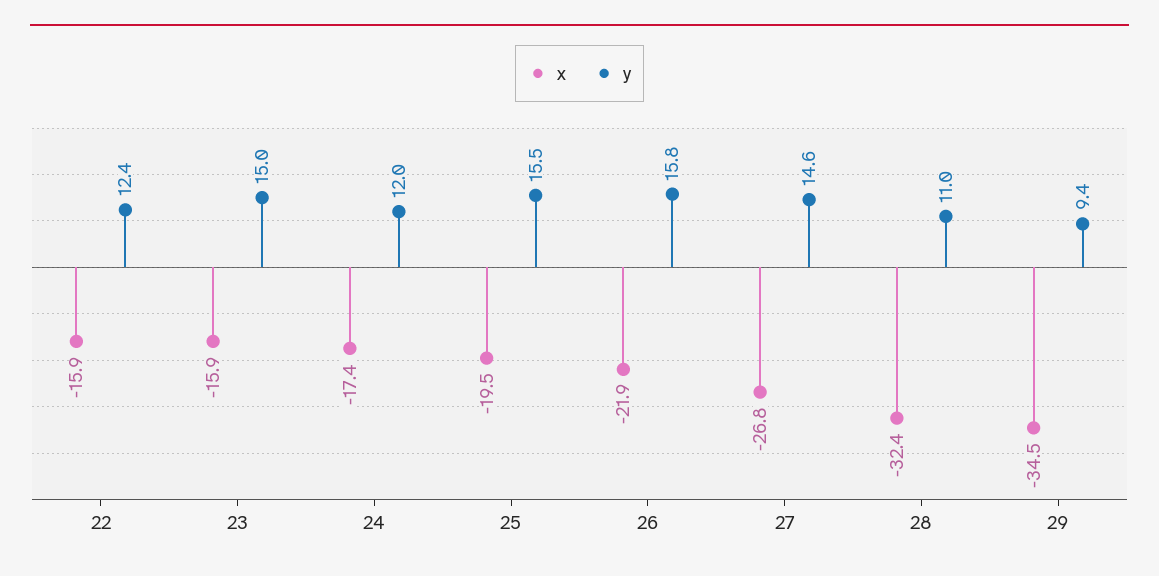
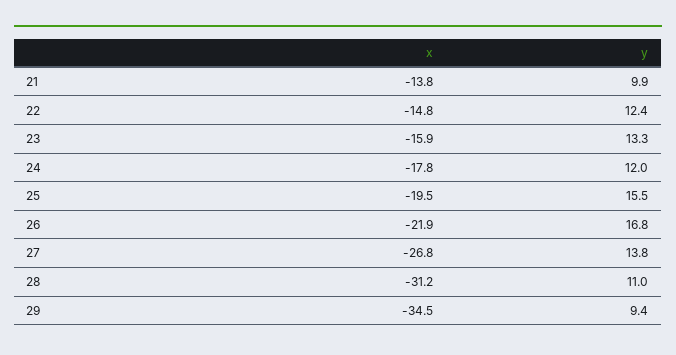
  {
    "x": {
-     "22": -15.9,
+     "22": -14.8,
      "23": -15.9,
-     "24": -17.4,
+     "24": -17.8,
      "25": -19.5,
      "26": -21.9,
      "27": -26.8,
-     "28": -32.4,
+     "28": -31.2,
-     "29": -34.5
+     "29": -34.5,
+     "21": -13.8
    },
    "y": {
      "22": 12.4,
-     "23": 15,
+     "23": 13.3,
      "24": 12,
      "25": 15.5,
-     "26": 15.8,
+     "26": 16.8,
-     "27": 14.6,
+     "27": 13.8,
      "28": 11,
-     "29": 9.4
+     "29": 9.4,
+     "21": 9.9
    }
  }

